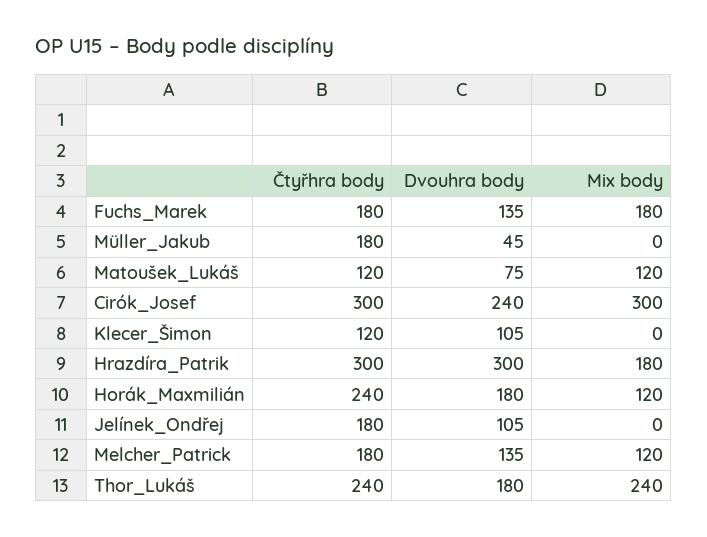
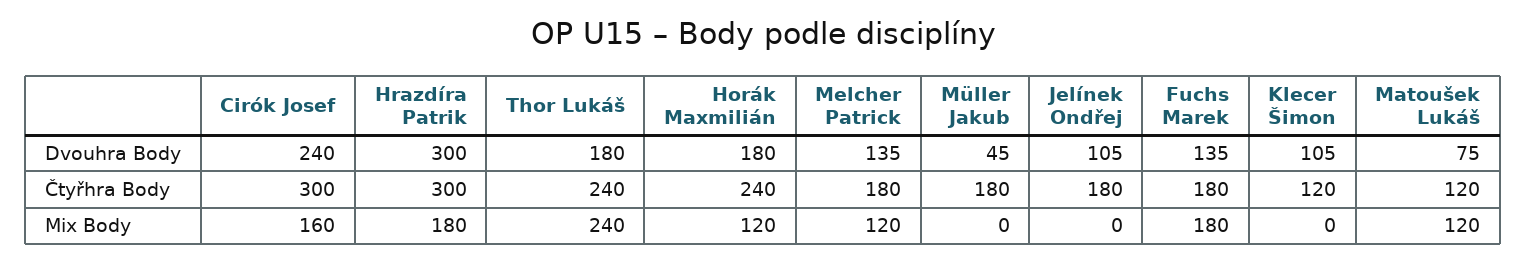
  {
    "Čtyřhra body": {
      "Fuchs_Marek": 180,
      "Müller_Jakub": 180,
      "Matoušek_Lukáš": 120,
      "Cirók_Josef": 300,
      "Klecer_Šimon": 120,
      "Hrazdíra_Patrik": 300,
      "Horák_Maxmilián": 240,
      "Jelínek_Ondřej": 180,
      "Melcher_Patrick": 180,
      "Thor_Lukáš": 240
    },
    "Dvouhra body": {
      "Fuchs_Marek": 135,
      "Müller_Jakub": 45,
      "Matoušek_Lukáš": 75,
      "Cirók_Josef": 240,
      "Klecer_Šimon": 105,
      "Hrazdíra_Patrik": 300,
      "Horák_Maxmilián": 180,
      "Jelínek_Ondřej": 105,
      "Melcher_Patrick": 135,
      "Thor_Lukáš": 180
    },
    "Mix body": {
      "Fuchs_Marek": 180,
      "Müller_Jakub": 0,
      "Matoušek_Lukáš": 120,
-     "Cirók_Josef": 300,
+     "Cirók_Josef": 160,
      "Klecer_Šimon": 0,
      "Hrazdíra_Patrik": 180,
      "Horák_Maxmilián": 120,
      "Jelínek_Ondřej": 0,
      "Melcher_Patrick": 120,
      "Thor_Lukáš": 240
    }
  }

